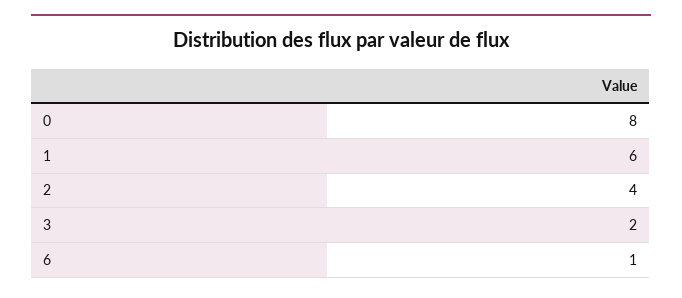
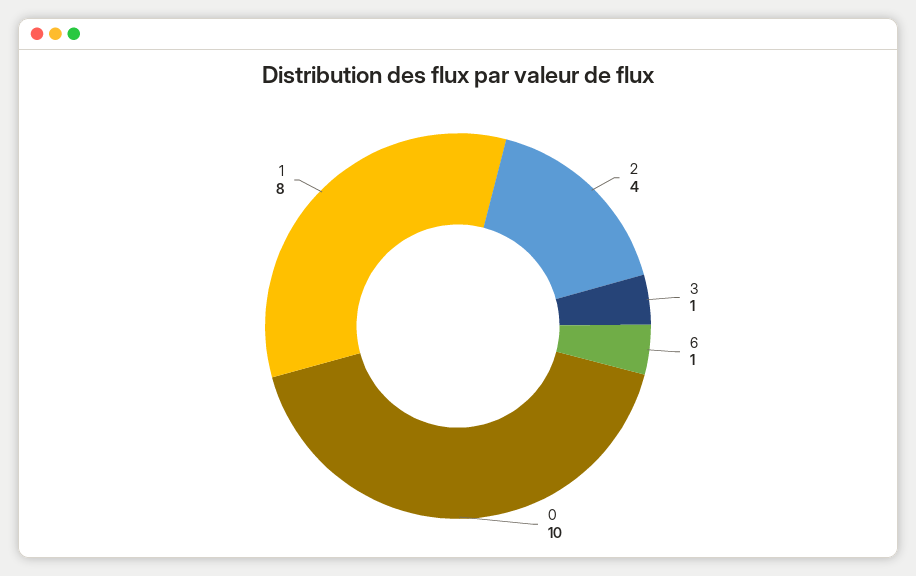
  {
-   "0": 8,
+   "0": 10,
-   "1": 6,
+   "1": 8,
    "2": 4,
-   "3": 2,
+   "3": 1,
    "6": 1
  }

